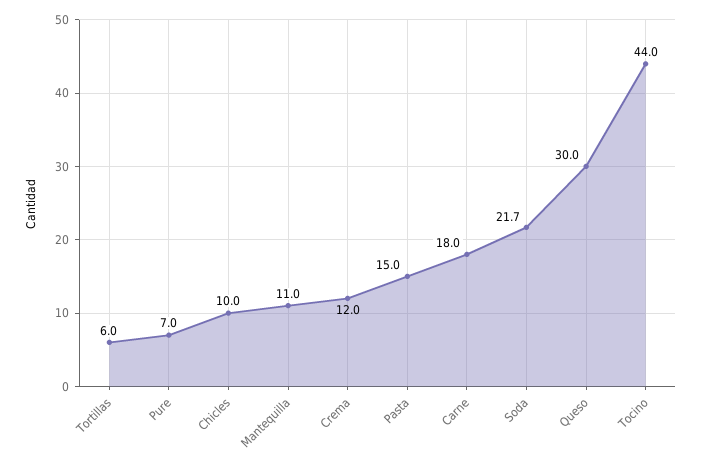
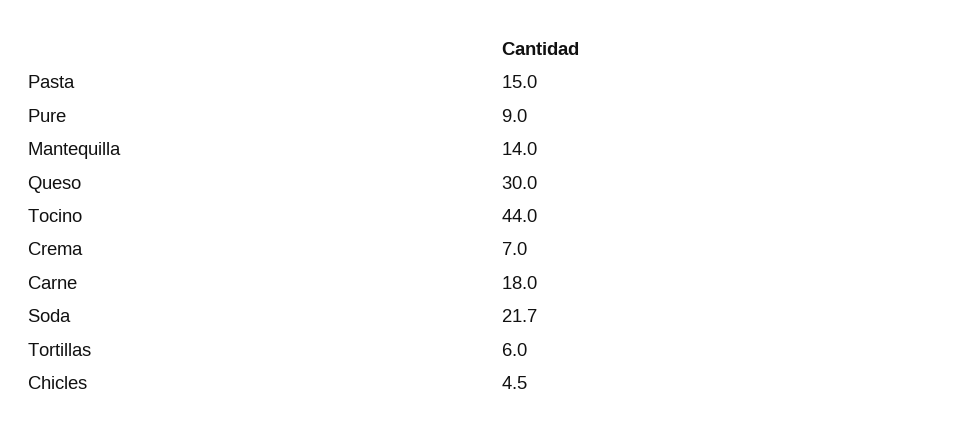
  {
    "Tortillas": 6,
-   "Pure": 7,
+   "Pure": 9,
-   "Chicles": 10,
+   "Chicles": 4.5,
-   "Mantequilla": 11,
+   "Mantequilla": 14,
-   "Crema": 12,
+   "Crema": 7,
    "Pasta": 15,
    "Carne": 18,
    "Soda": 21.7,
    "Queso": 30,
    "Tocino": 44
  }

